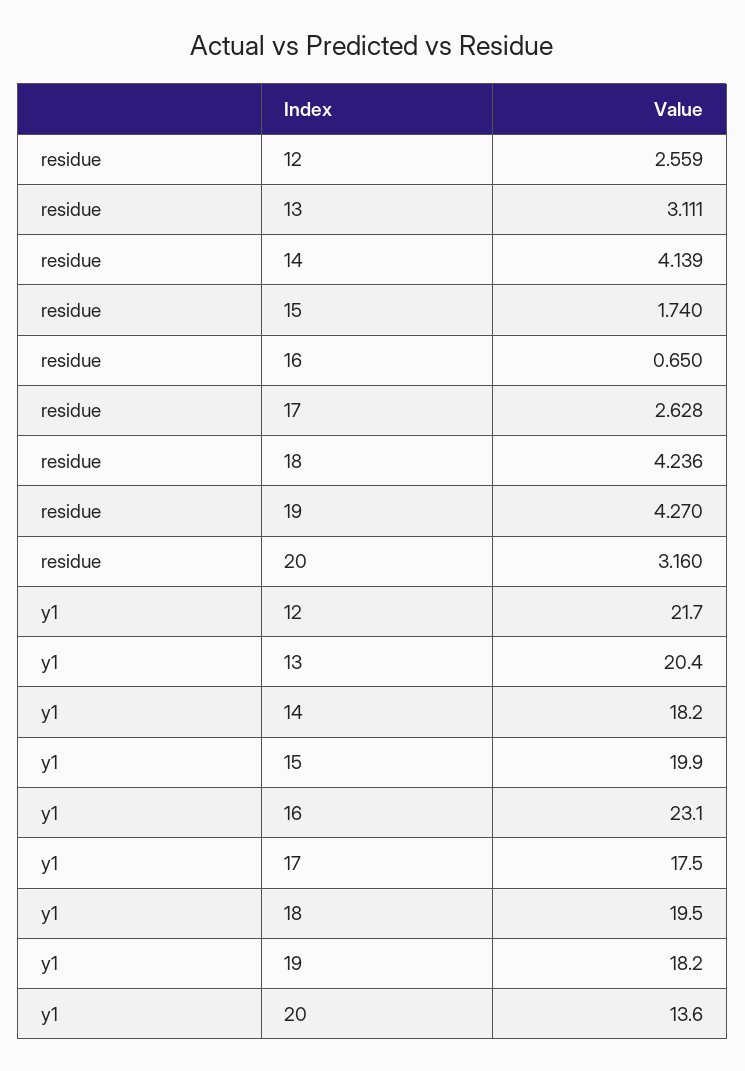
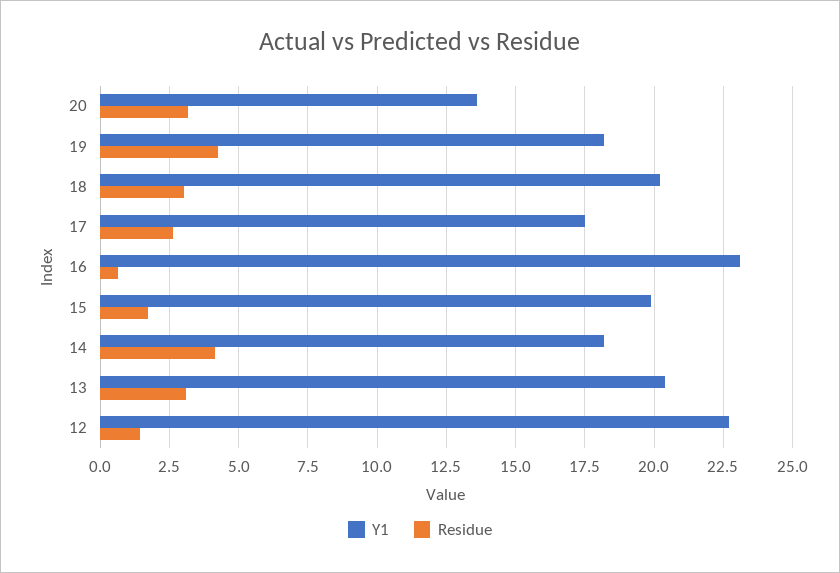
  {
    "residue": {
-     "12": 2.559,
+     "12": 1.5,
      "13": 3.111,
      "14": 4.139,
      "15": 1.74,
      "16": 0.65,
      "17": 2.628,
-     "18": 4.236,
+     "18": 3,
      "19": 4.27,
      "20": 3.16
    },
    "y1": {
-     "12": 21.7,
+     "12": 22.75,
      "13": 20.4,
      "14": 18.2,
      "15": 19.9,
      "16": 23.1,
      "17": 17.5,
-     "18": 19.5,
+     "18": 20.25,
      "19": 18.2,
      "20": 13.6
    }
  }

